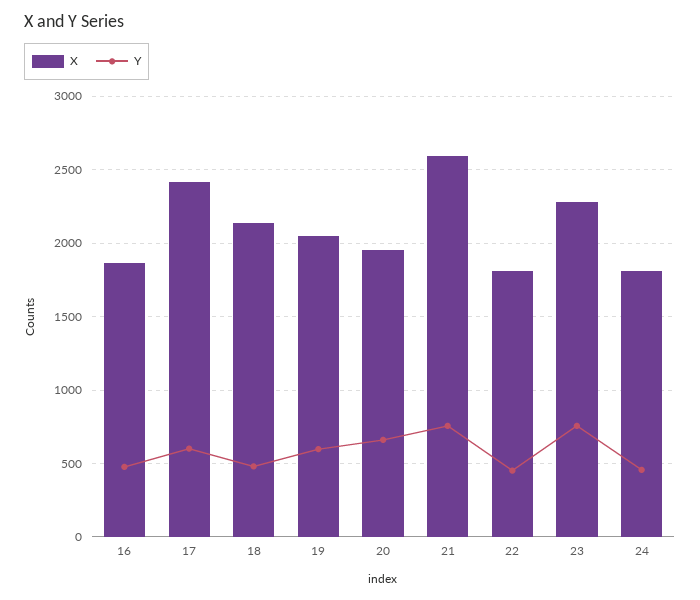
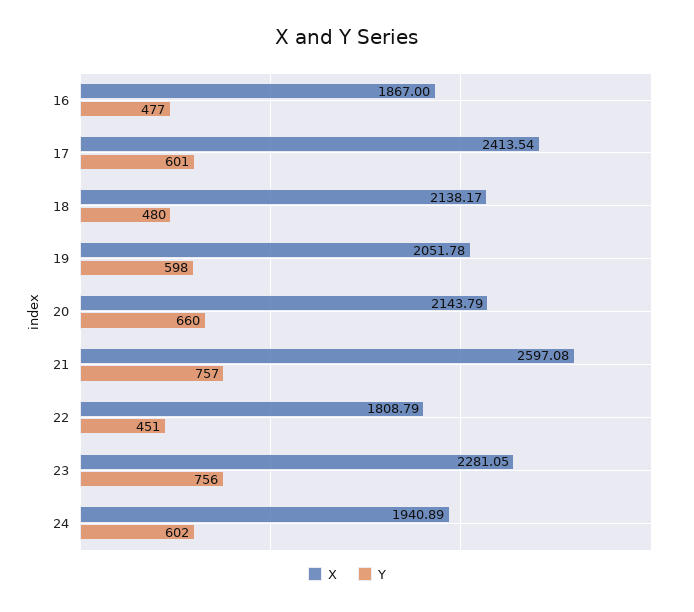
  {
    "X": {
      "16": 1867,
      "17": 2413.54,
      "18": 2138.17,
      "19": 2051.78,
-     "20": 1950,
+     "20": 2143.79,
      "21": 2597.08,
      "22": 1808.79,
      "23": 2281.05,
-     "24": 1800
+     "24": 1940.89
    },
    "Y": {
      "16": 477,
      "17": 601,
      "18": 480,
      "19": 598,
      "20": 660,
      "21": 757,
      "22": 451,
      "23": 756,
-     "24": 450
+     "24": 602
    }
  }

